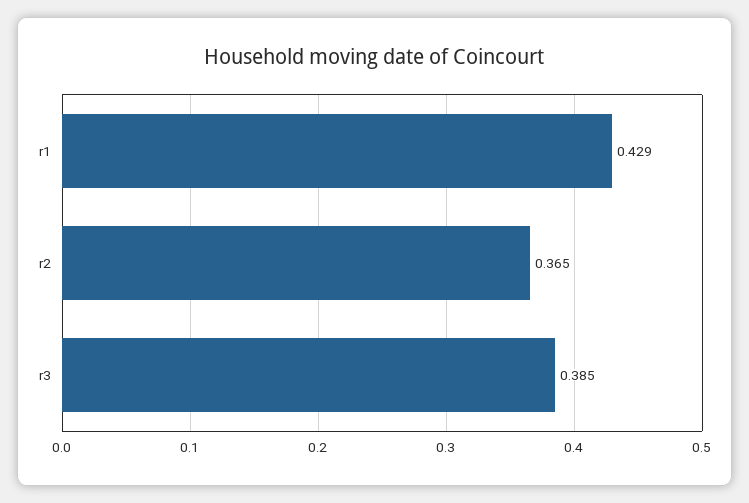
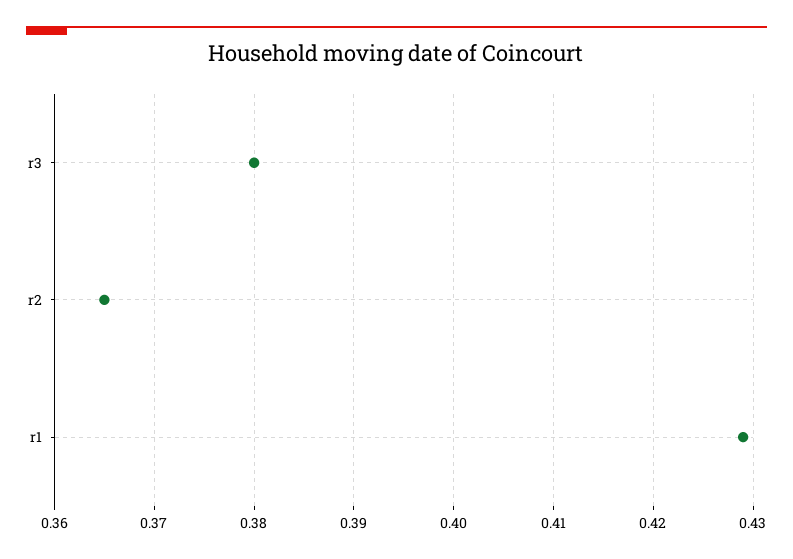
  {
    "r1": 0.429,
    "r2": 0.365,
-   "r3": 0.385
+   "r3": 0.38
  }

